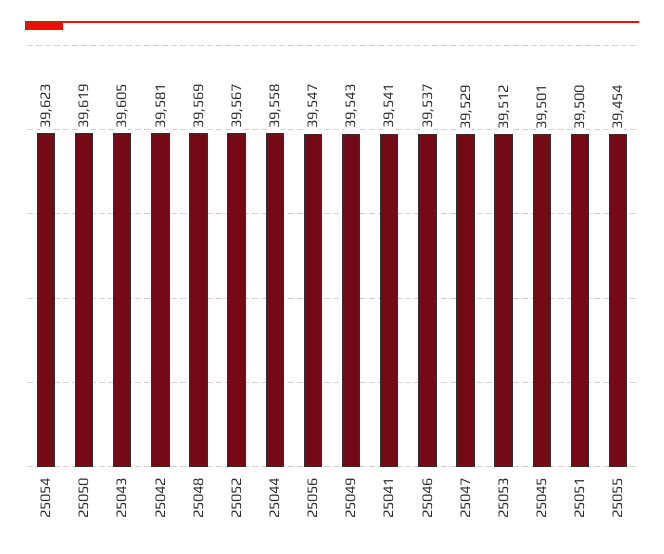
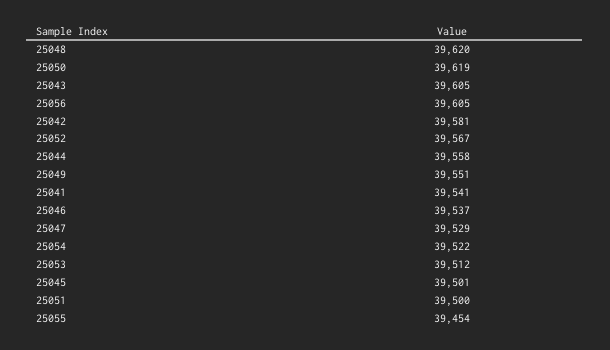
  {
-   "25054": 39623,
+   "25054": 39522,
    "25050": 39619,
    "25043": 39605,
    "25042": 39581,
-   "25048": 39569,
+   "25048": 39620,
    "25052": 39567,
    "25044": 39558,
-   "25056": 39547,
+   "25056": 39605,
-   "25049": 39543,
+   "25049": 39551,
    "25041": 39541,
    "25046": 39537,
    "25047": 39529,
    "25053": 39512,
    "25045": 39501,
    "25051": 39500,
    "25055": 39454
  }

